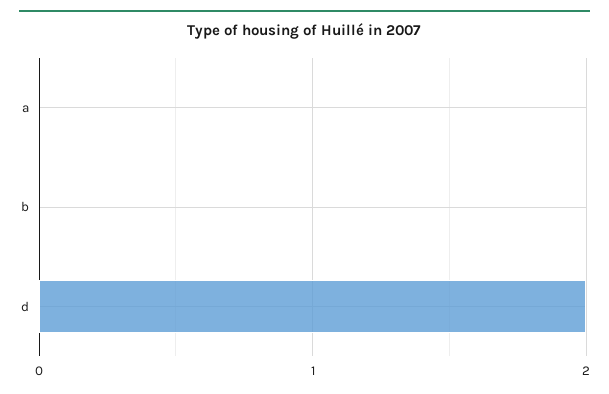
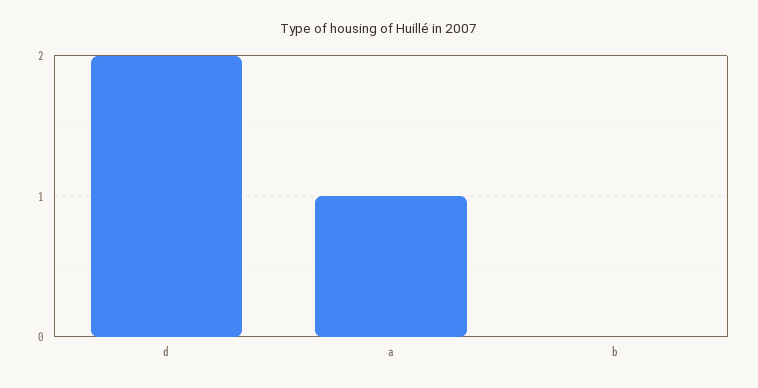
  {
-   "a": 0,
+   "a": 1,
    "b": 0,
    "d": 2
  }

